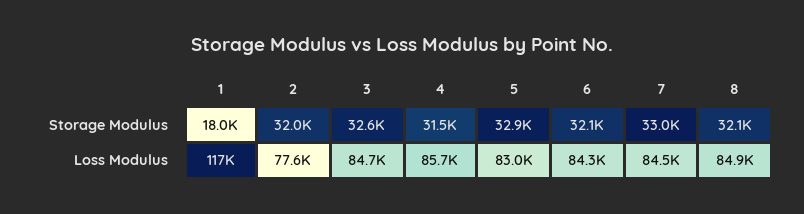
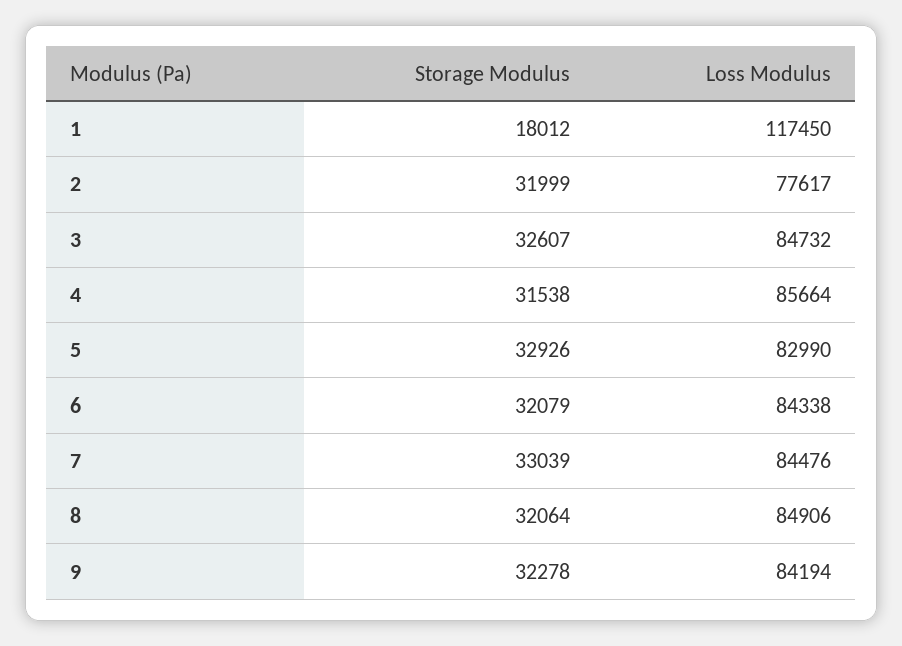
  {
    "1": {
      "Storage Modulus": 18012,
      "Loss Modulus": 117450
    },
    "2": {
      "Storage Modulus": 31999,
      "Loss Modulus": 77617
    },
    "3": {
      "Storage Modulus": 32607,
      "Loss Modulus": 84732
    },
    "4": {
      "Storage Modulus": 31538,
      "Loss Modulus": 85664
    },
    "5": {
      "Storage Modulus": 32926,
      "Loss Modulus": 82990
    },
    "6": {
      "Storage Modulus": 32079,
      "Loss Modulus": 84338
    },
    "7": {
      "Storage Modulus": 33039,
      "Loss Modulus": 84476
    },
    "8": {
      "Storage Modulus": 32064,
      "Loss Modulus": 84906
-   }
+   },
+   "9": {
+     "Storage Modulus": 32278,
+     "Loss Modulus": 84194
+   }
  }

